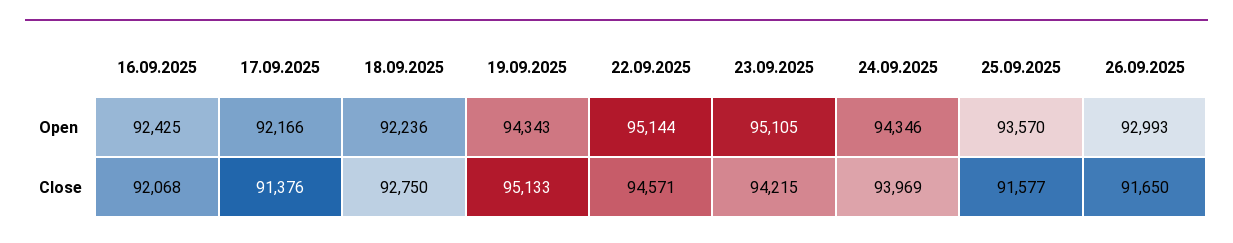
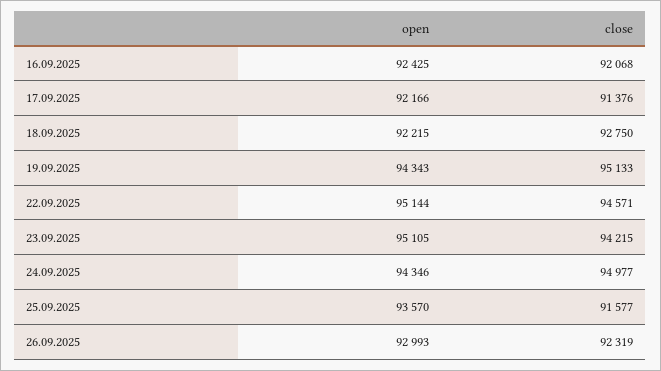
  {
    "16.09.2025": {
      "Open": 92425,
      "Close": 92068
    },
    "17.09.2025": {
      "Open": 92166,
      "Close": 91376
    },
    "18.09.2025": {
-     "Open": 92236,
+     "Open": 92215,
      "Close": 92750
    },
    "19.09.2025": {
      "Open": 94343,
      "Close": 95133
    },
    "22.09.2025": {
      "Open": 95144,
      "Close": 94571
    },
    "23.09.2025": {
      "Open": 95105,
      "Close": 94215
    },
    "24.09.2025": {
      "Open": 94346,
-     "Close": 93969
+     "Close": 94977
    },
    "25.09.2025": {
      "Open": 93570,
      "Close": 91577
    },
    "26.09.2025": {
      "Open": 92993,
-     "Close": 91650
+     "Close": 92319
    }
  }

